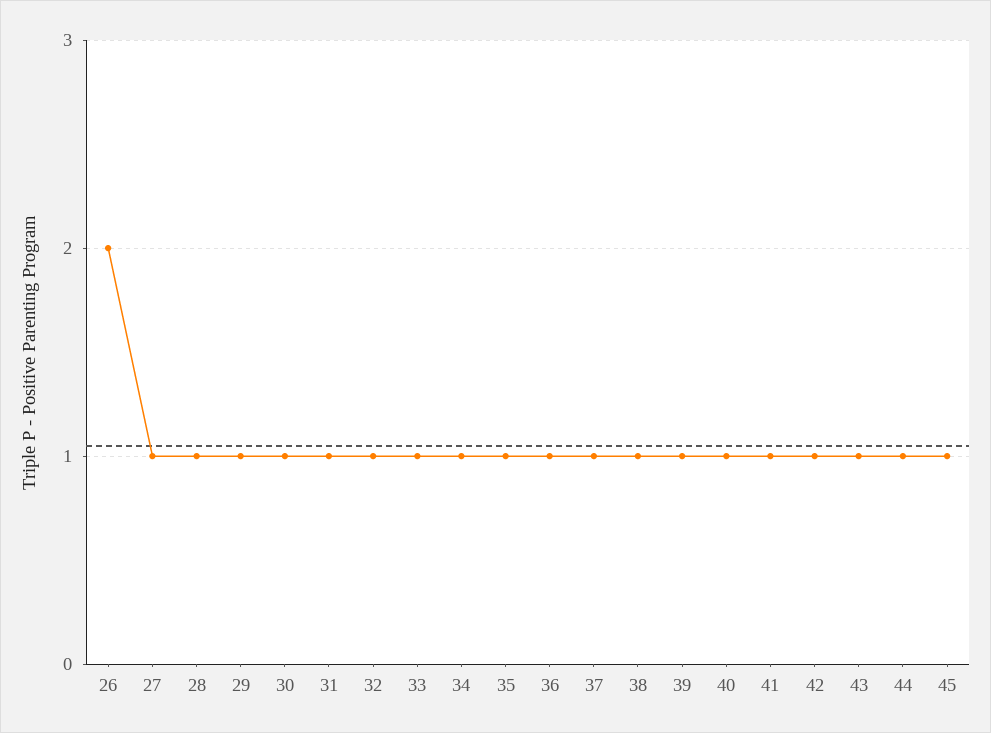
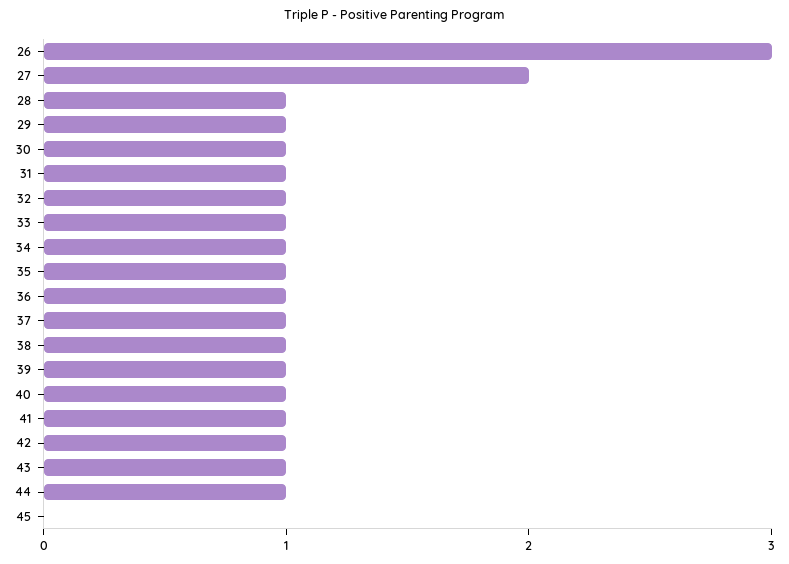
  {
-   "26": 2,
+   "26": 3,
-   "27": 1,
+   "27": 2,
    "28": 1,
    "29": 1,
    "30": 1,
    "31": 1,
    "32": 1,
    "33": 1,
    "34": 1,
    "35": 1,
    "36": 1,
    "37": 1,
    "38": 1,
    "39": 1,
    "40": 1,
    "41": 1,
    "42": 1,
    "43": 1,
    "44": 1,
-   "45": 1
+   "45": 0
  }

